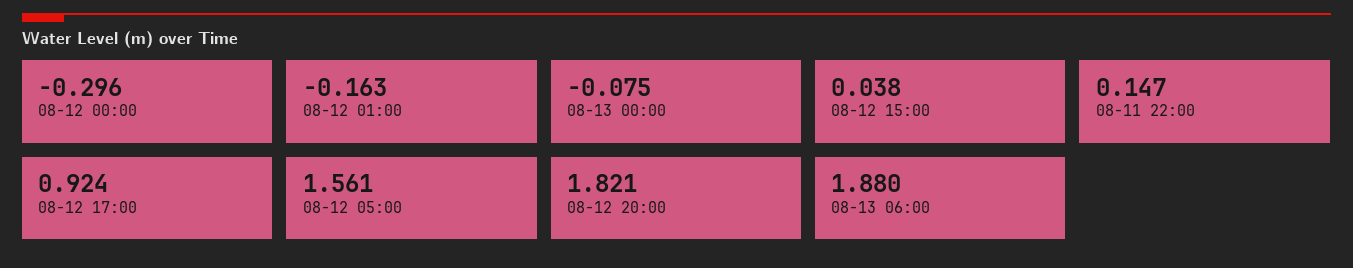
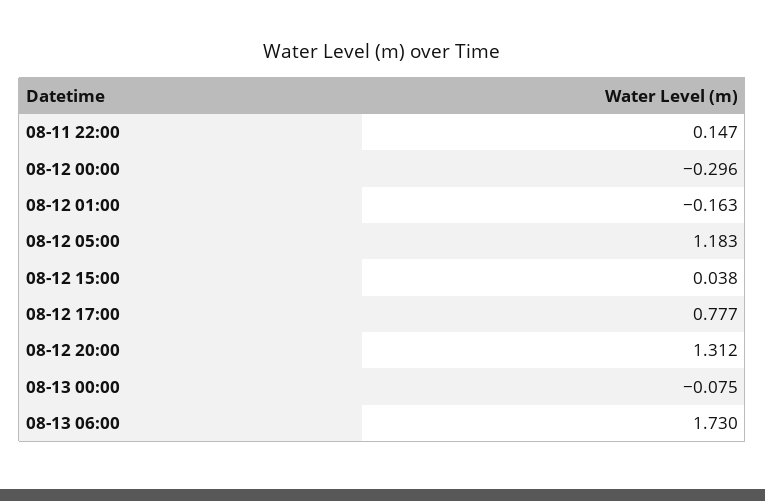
  {
    "08-12 00:00": -0.296,
    "08-12 01:00": -0.163,
    "08-13 00:00": -0.075,
    "08-12 15:00": 0.038,
    "08-11 22:00": 0.147,
-   "08-12 17:00": 0.924,
+   "08-12 17:00": 0.777,
-   "08-12 05:00": 1.561,
+   "08-12 05:00": 1.183,
-   "08-12 20:00": 1.821,
+   "08-12 20:00": 1.312,
-   "08-13 06:00": 1.88
+   "08-13 06:00": 1.73
  }

